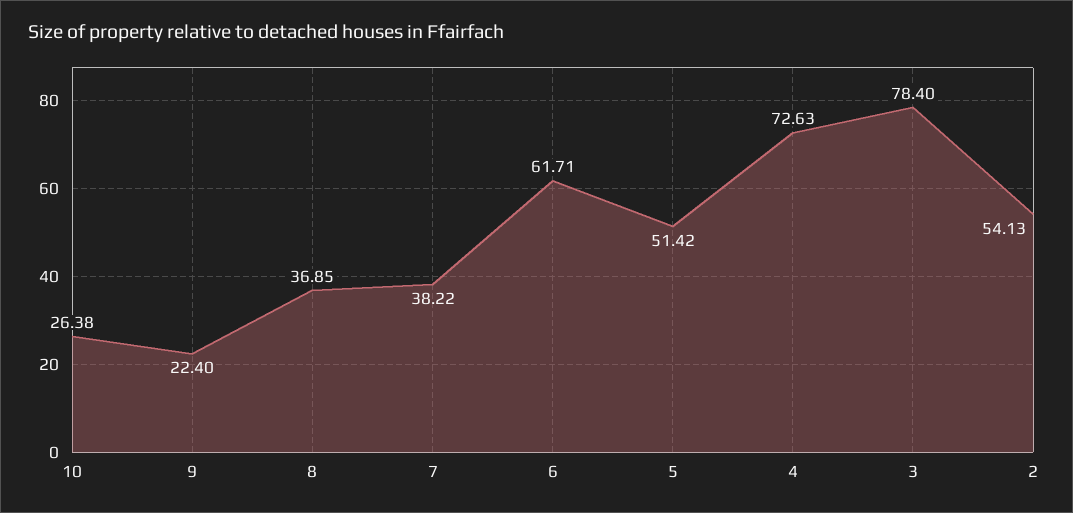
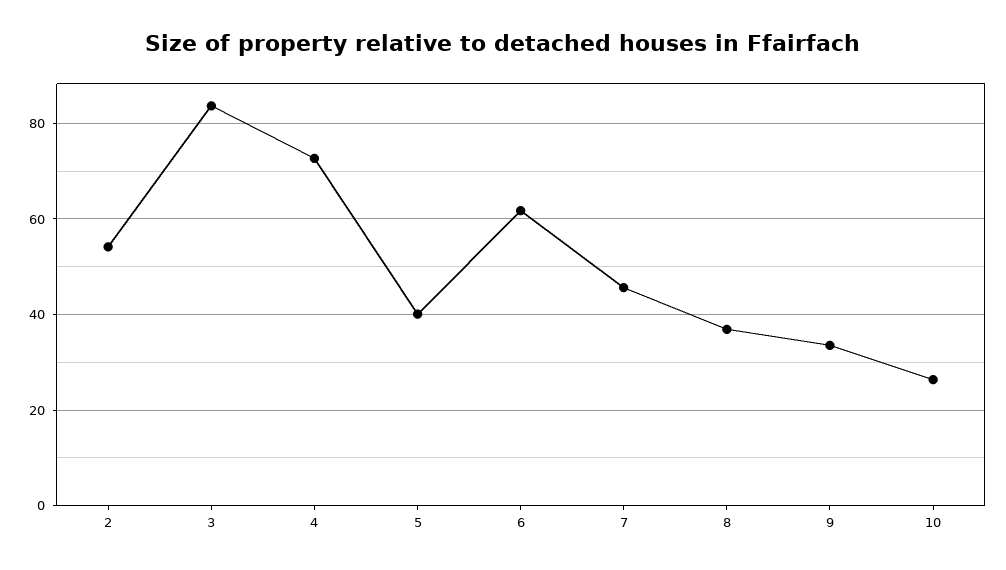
  {
    "10": 26.38,
-   "9": 22.4,
+   "9": 34,
    "8": 36.85,
-   "7": 38.22,
+   "7": 46,
    "6": 61.71,
-   "5": 51.42,
+   "5": 40,
    "4": 72.63,
-   "3": 78.4,
+   "3": 84,
    "2": 54.13
  }

